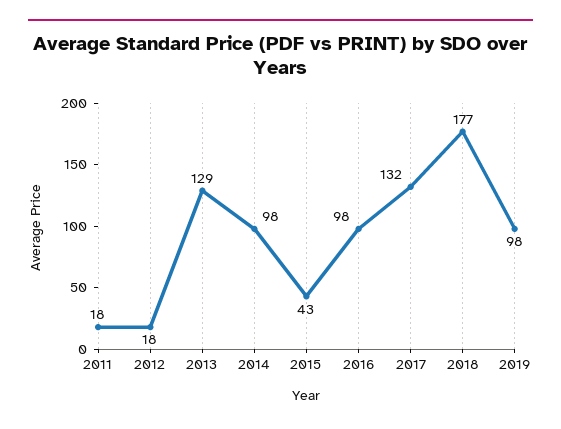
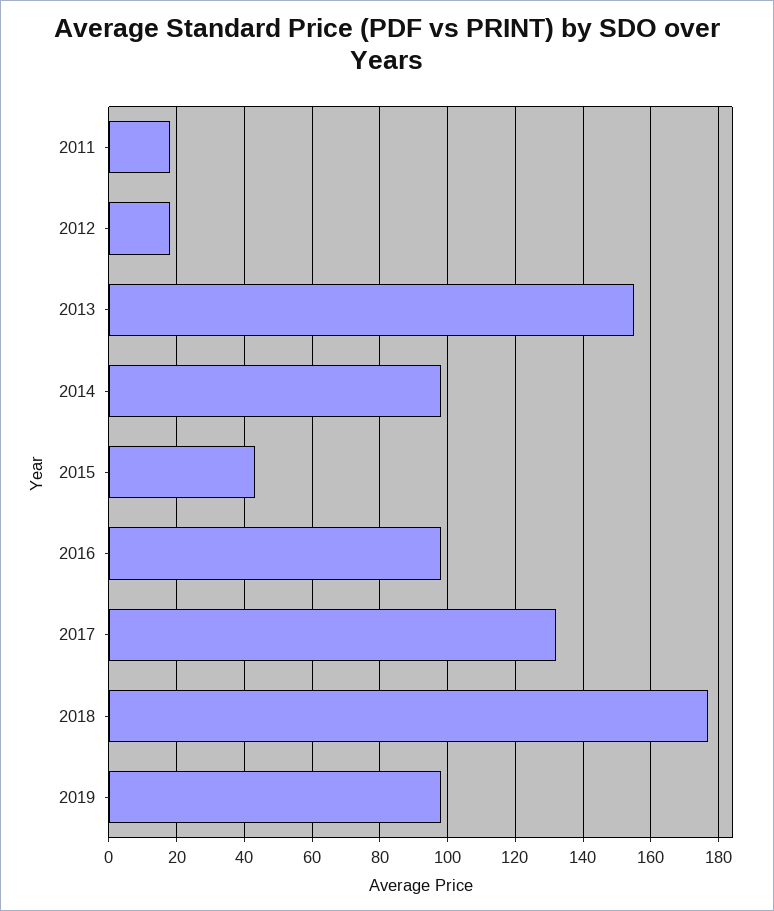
  {
    "2011": 18,
    "2012": 18,
-   "2013": 129,
+   "2013": 155,
    "2014": 98,
    "2015": 43,
    "2016": 98,
    "2017": 132,
    "2018": 177,
    "2019": 98
  }

